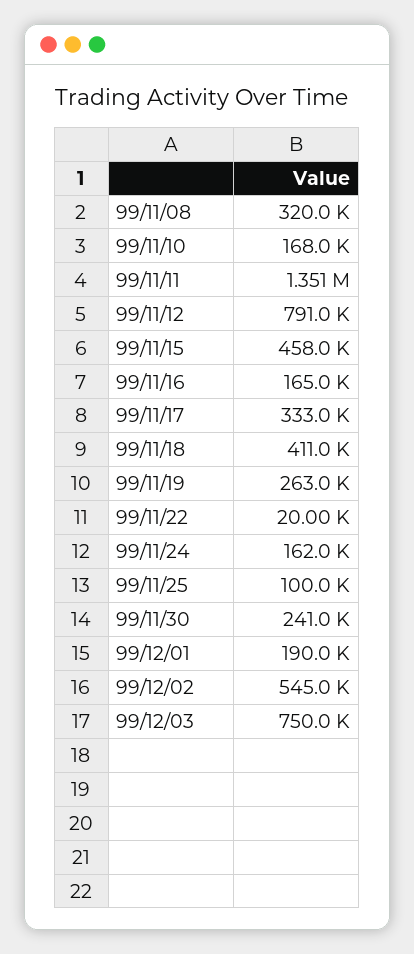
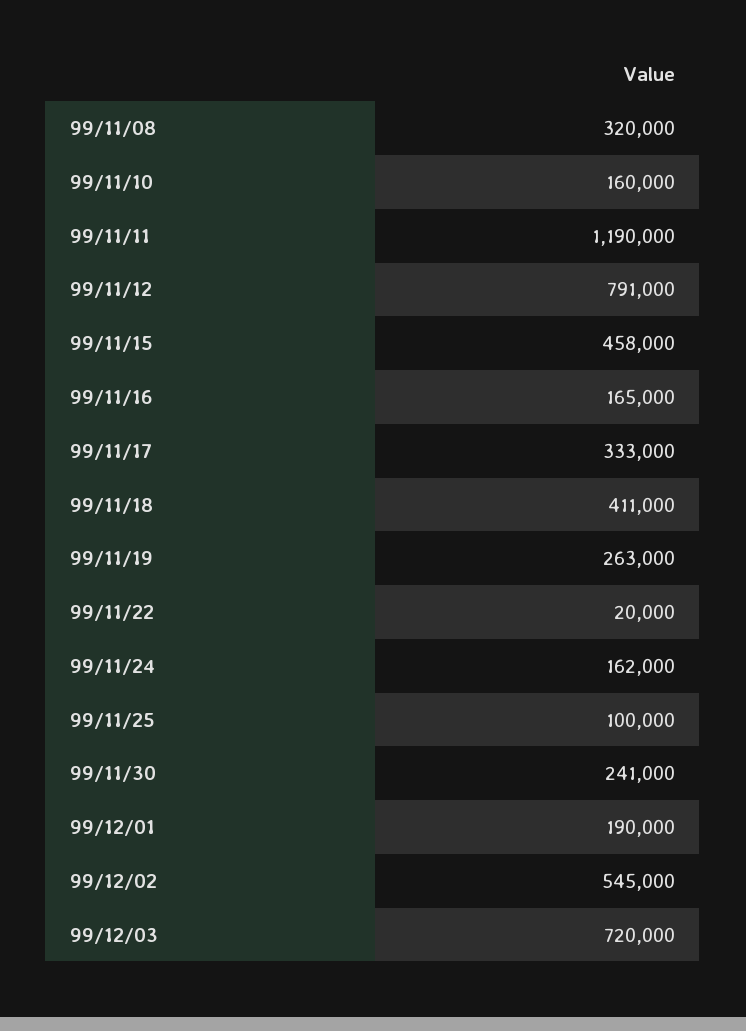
  {
    "99/11/08": 320000,
-   "99/11/10": 168000,
+   "99/11/10": 160000,
-   "99/11/11": 1351000,
+   "99/11/11": 1190000,
    "99/11/12": 791000,
    "99/11/15": 458000,
    "99/11/16": 165000,
    "99/11/17": 333000,
    "99/11/18": 411000,
    "99/11/19": 263000,
    "99/11/22": 20000,
    "99/11/24": 162000,
    "99/11/25": 100000,
    "99/11/30": 241000,
    "99/12/01": 190000,
    "99/12/02": 545000,
-   "99/12/03": 750000
+   "99/12/03": 720000
  }

